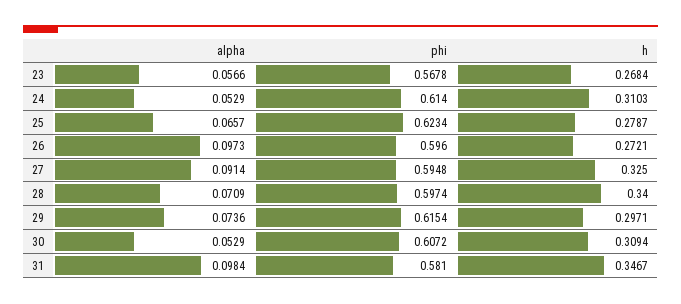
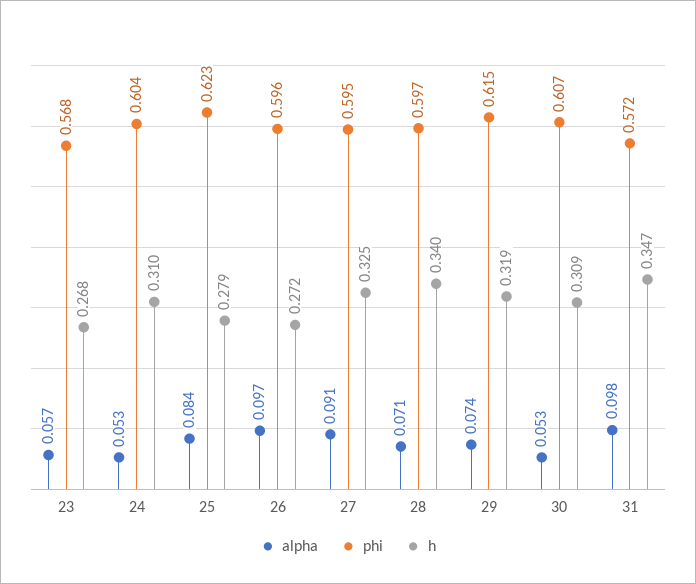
  {
    "alpha": {
      "23": 0.0566,
      "24": 0.0529,
-     "25": 0.0657,
+     "25": 0.084,
      "26": 0.0973,
      "27": 0.0914,
      "28": 0.0709,
      "29": 0.0736,
      "30": 0.0529,
      "31": 0.0984
    },
    "phi": {
      "23": 0.5678,
-     "24": 0.614,
+     "24": 0.604,
      "25": 0.6234,
      "26": 0.596,
      "27": 0.5948,
      "28": 0.5974,
      "29": 0.6154,
      "30": 0.6072,
-     "31": 0.581
+     "31": 0.572
    },
    "h": {
      "23": 0.2684,
      "24": 0.3103,
      "25": 0.2787,
      "26": 0.2721,
      "27": 0.325,
      "28": 0.34,
-     "29": 0.2971,
+     "29": 0.319,
      "30": 0.3094,
      "31": 0.3467
    }
  }

